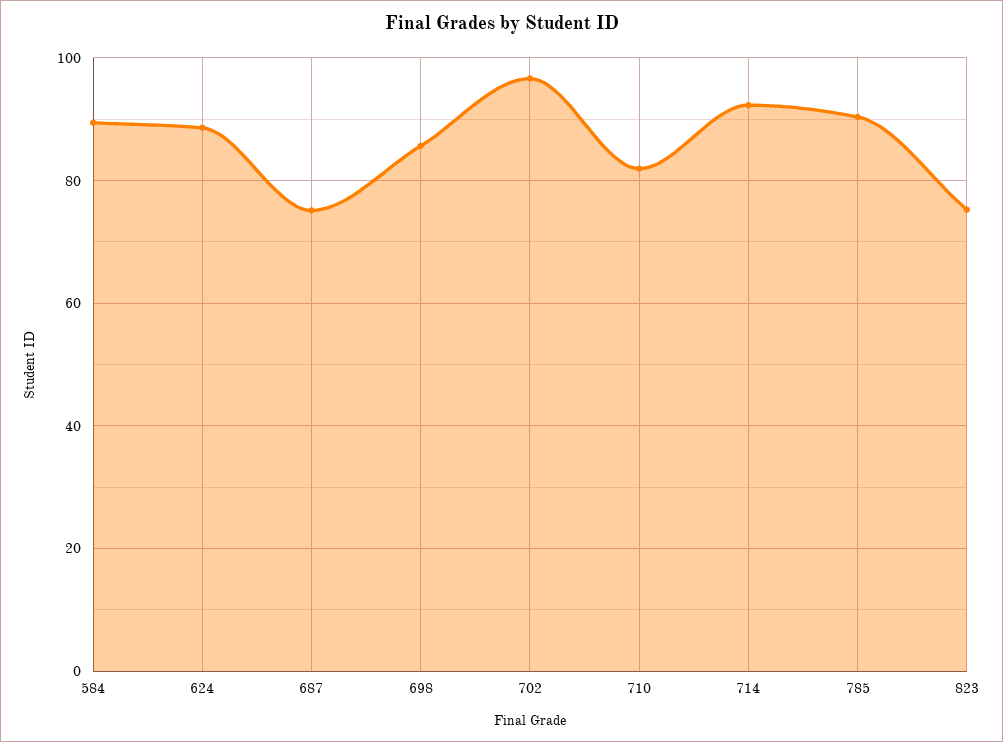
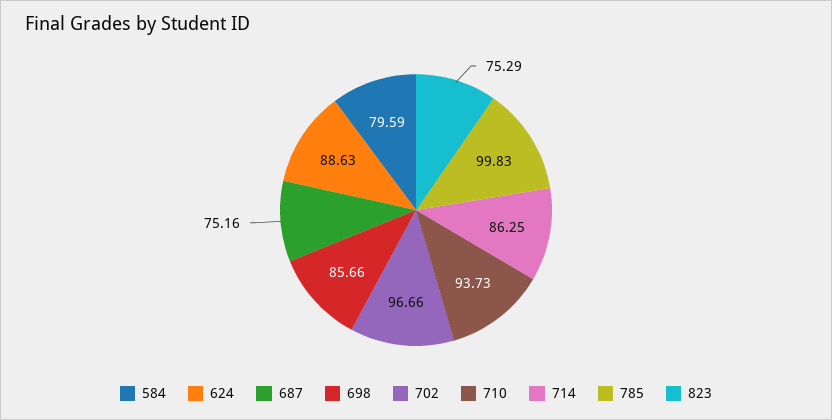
  {
-   "584": 90,
+   "584": 79.59,
    "624": 88.63,
    "687": 75.16,
    "698": 85.66,
    "702": 96.66,
-   "710": 82,
+   "710": 93.73,
-   "714": 92,
+   "714": 86.25,
-   "785": 90,
+   "785": 99.83,
    "823": 75.29
  }

